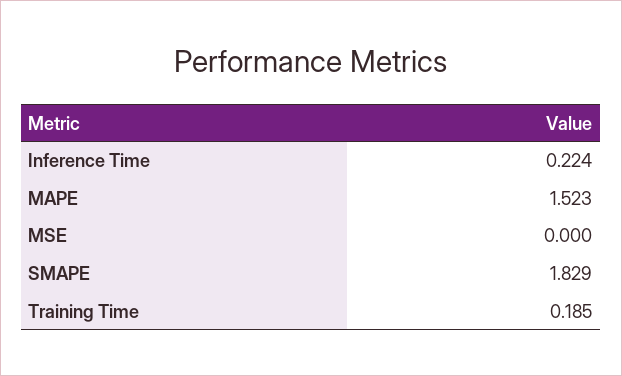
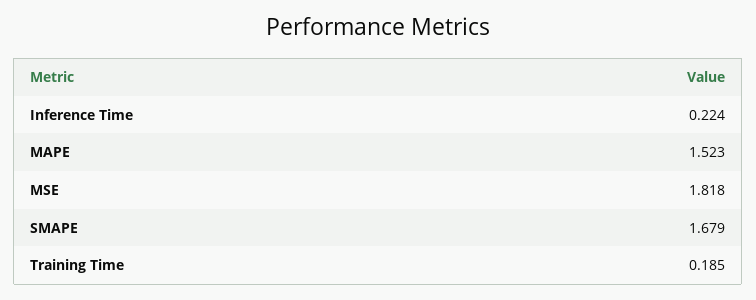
  {
    "Inference Time": 0.224,
    "MAPE": 1.523,
-   "MSE": 0,
+   "MSE": 1.818,
-   "SMAPE": 1.829,
+   "SMAPE": 1.679,
    "Training Time": 0.185
  }

